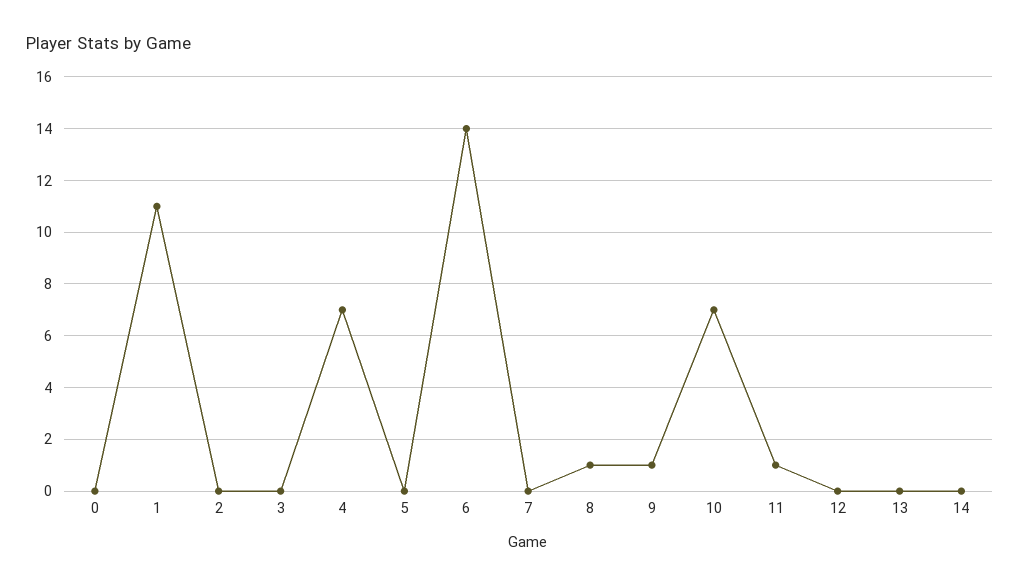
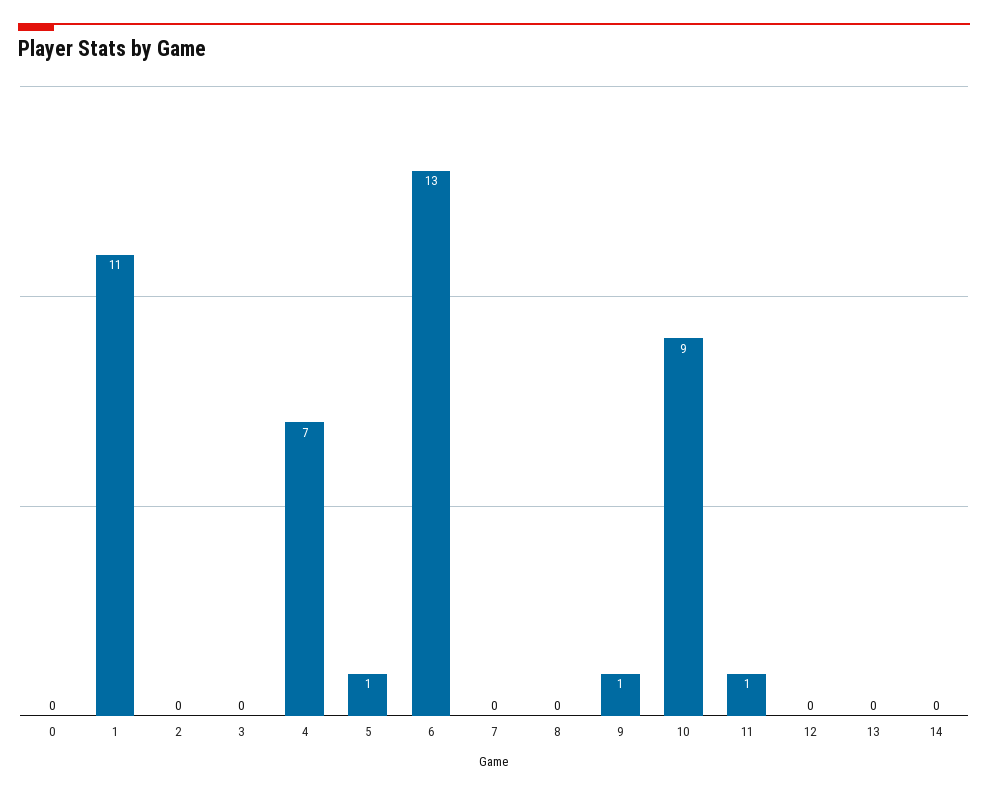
  {
    "0": 0,
    "1": 11,
    "2": 0,
    "3": 0,
    "4": 7,
-   "5": 0,
+   "5": 1,
-   "6": 14,
+   "6": 13,
    "7": 0,
-   "8": 1,
+   "8": 0,
    "9": 1,
-   "10": 7,
+   "10": 9,
    "11": 1,
    "12": 0,
    "13": 0,
    "14": 0
  }

